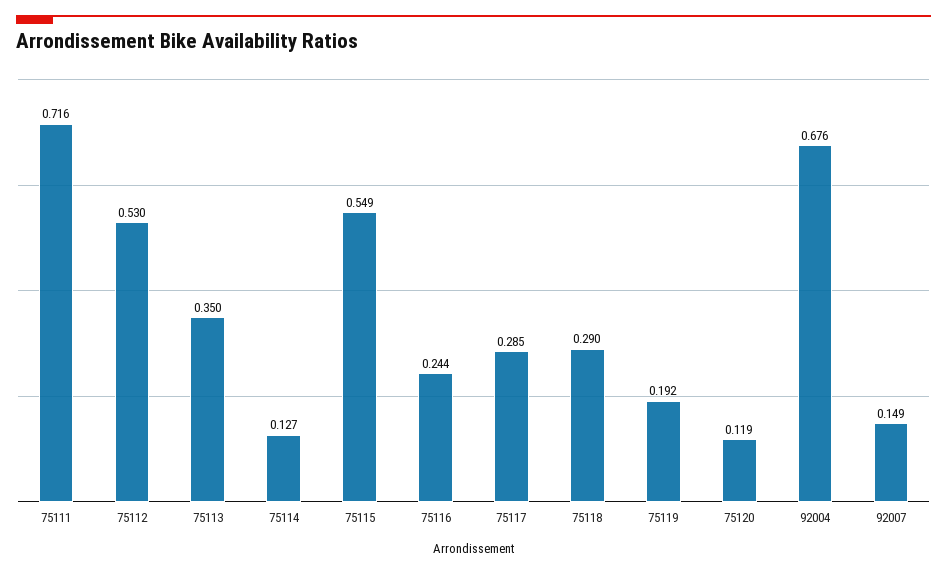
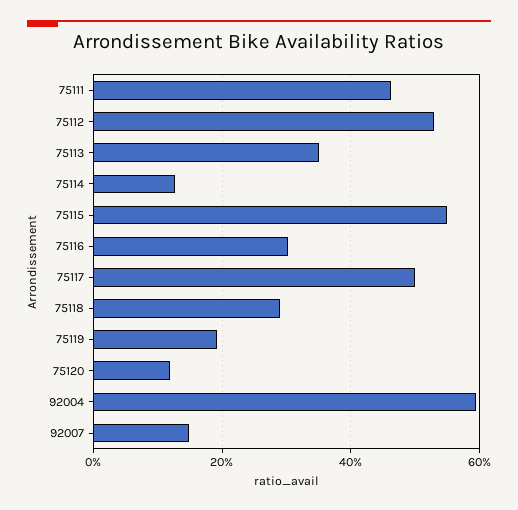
  {
-   "75111": 0.716,
+   "75111": 0.46,
    "75112": 0.53,
    "75113": 0.35,
    "75114": 0.127,
    "75115": 0.549,
-   "75116": 0.244,
+   "75116": 0.3,
-   "75117": 0.285,
+   "75117": 0.5,
    "75118": 0.29,
    "75119": 0.192,
    "75120": 0.119,
-   "92004": 0.676,
+   "92004": 0.6,
    "92007": 0.149
  }

